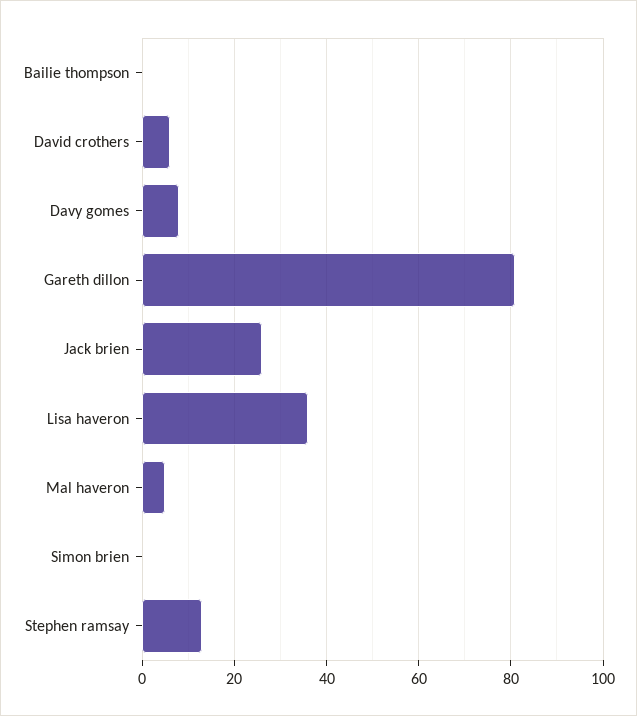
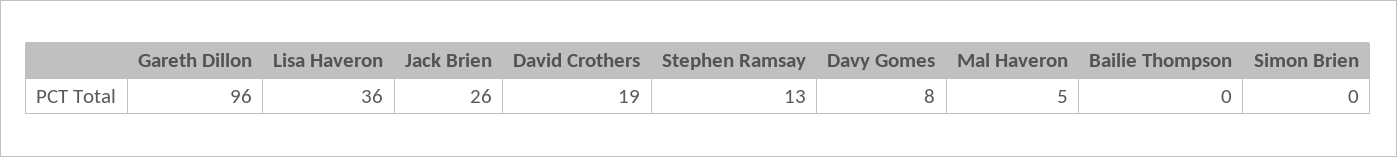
  {
    "Bailie thompson": 0,
-   "David crothers": 5,
+   "David crothers": 19,
    "Davy gomes": 8,
-   "Gareth dillon": 80,
+   "Gareth dillon": 96,
    "Jack brien": 26,
    "Lisa haveron": 36,
    "Mal haveron": 5,
    "Simon brien": 0,
    "Stephen ramsay": 13
  }

